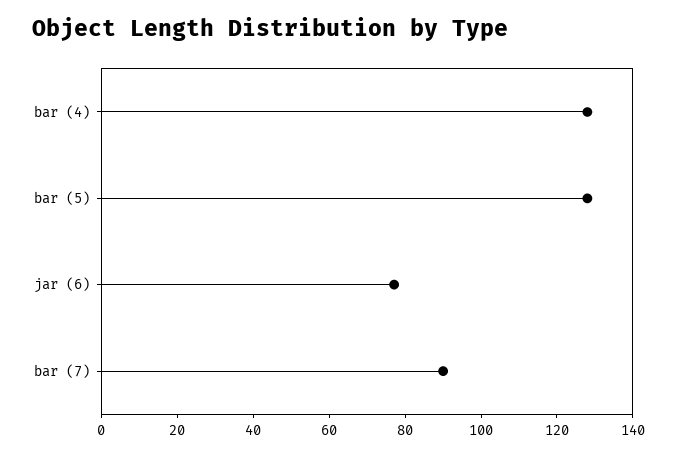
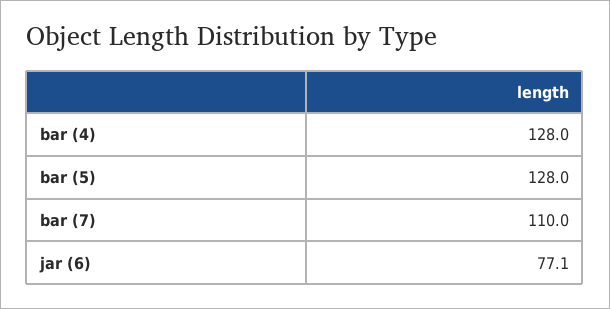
  {
    "bar (4)": 128,
    "bar (5)": 128,
    "jar (6)": 77.1,
-   "bar (7)": 90
+   "bar (7)": 110
  }

